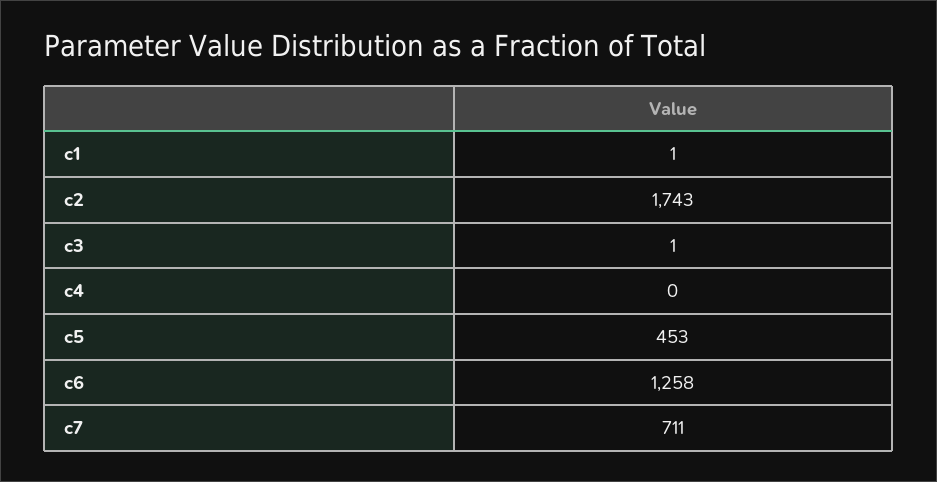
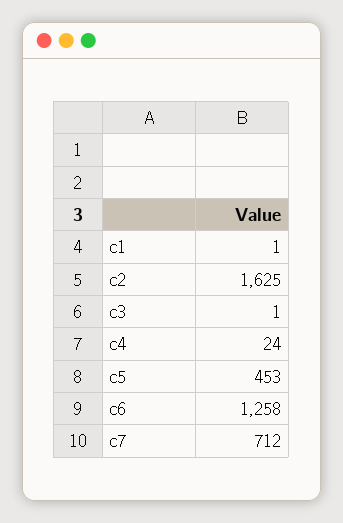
  {
    "c1": 1,
-   "c2": 1743,
+   "c2": 1625,
    "c3": 1,
-   "c4": 0,
+   "c4": 24,
    "c5": 453,
    "c6": 1258,
-   "c7": 711
+   "c7": 712
  }

